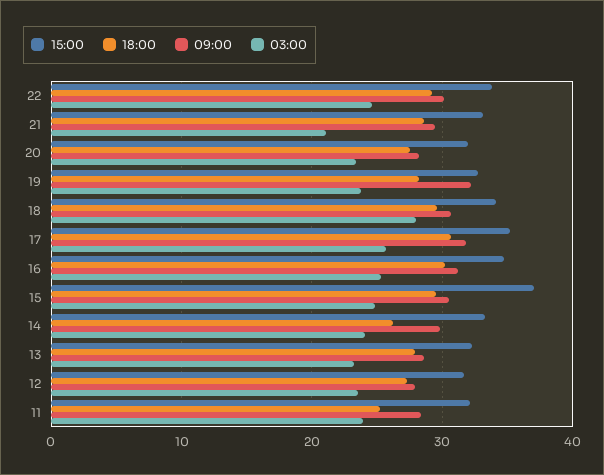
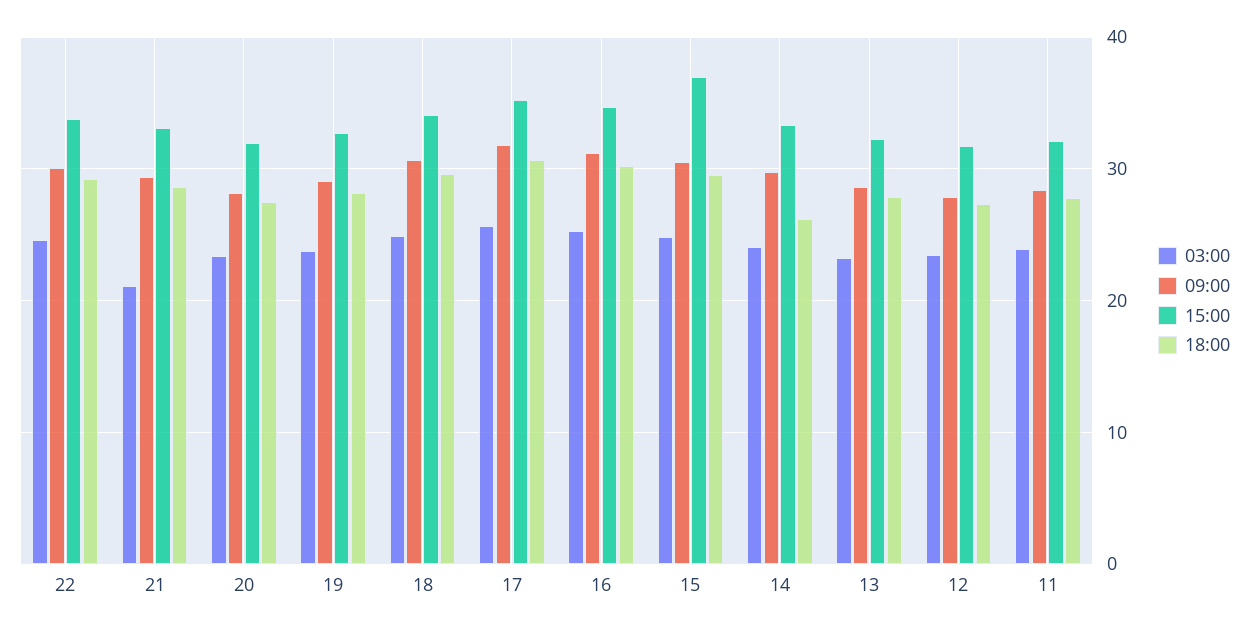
  {
    "15:00": {
      "22": 34,
      "21": 33,
      "20": 32,
      "19": 33,
      "18": 34,
      "17": 35,
      "16": 35,
      "15": 37,
      "14": 33,
      "13": 32,
      "12": 32,
      "11": 32
    },
    "18:00": {
      "22": 29,
      "21": 29,
      "20": 28,
      "19": 28,
      "18": 30,
      "17": 31,
      "16": 30,
      "15": 30,
      "14": 26,
      "13": 28,
      "12": 27,
-     "11": 25
+     "11": 28
    },
    "09:00": {
      "22": 30,
      "21": 29,
      "20": 28,
-     "19": 32,
+     "19": 29,
      "18": 31,
      "17": 32,
      "16": 31,
      "15": 31,
      "14": 30,
      "13": 29,
      "12": 28,
      "11": 28
    },
    "03:00": {
      "22": 25,
      "21": 21,
      "20": 23,
      "19": 24,
-     "18": 28,
+     "18": 25,
      "17": 26,
      "16": 25,
      "15": 25,
      "14": 24,
      "13": 23,
      "12": 24,
      "11": 24
    }
  }

